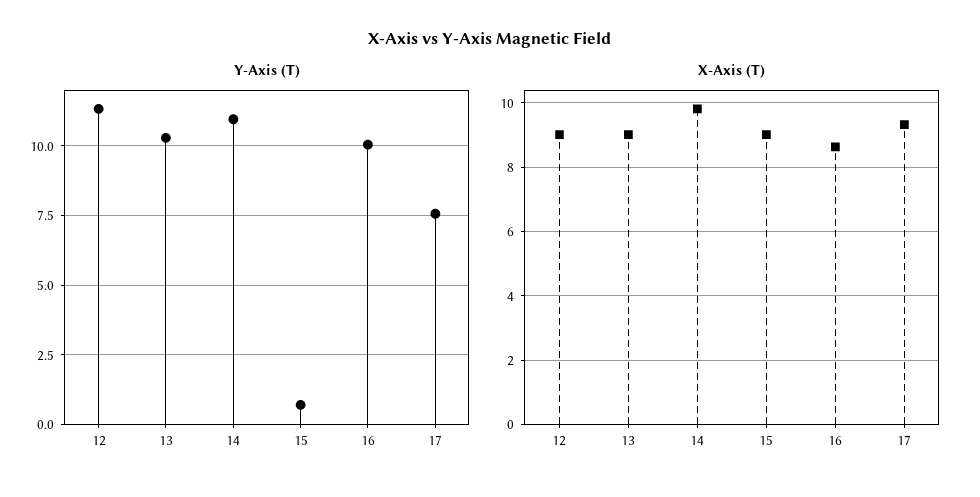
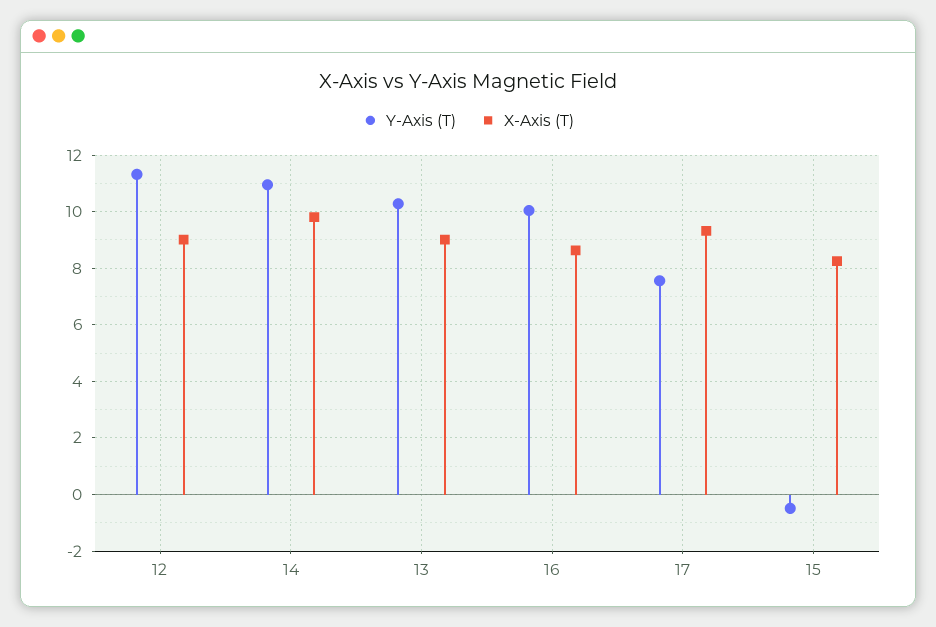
  {
    "Y-Axis (T)": {
      "12": 11.25,
      "13": 10.25,
      "14": 11,
-     "15": 0.75,
+     "15": -0.5,
      "16": 10,
      "17": 7.5
    },
    "X-Axis (T)": {
      "12": 9,
      "13": 9,
      "14": 9.8,
-     "15": 9,
+     "15": 8.25,
      "16": 8.6,
      "17": 9.4
    }
  }

